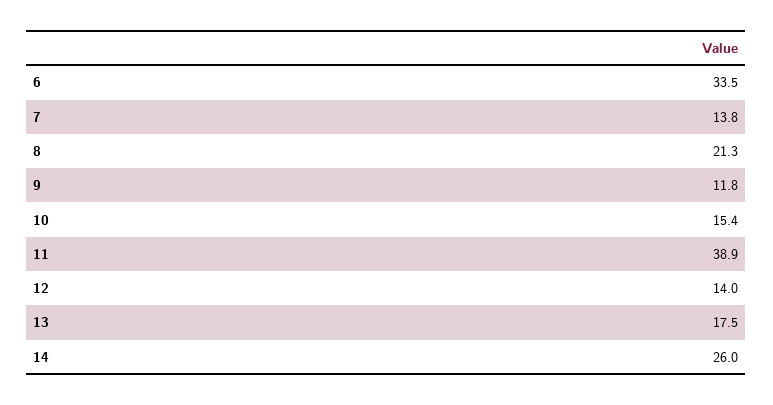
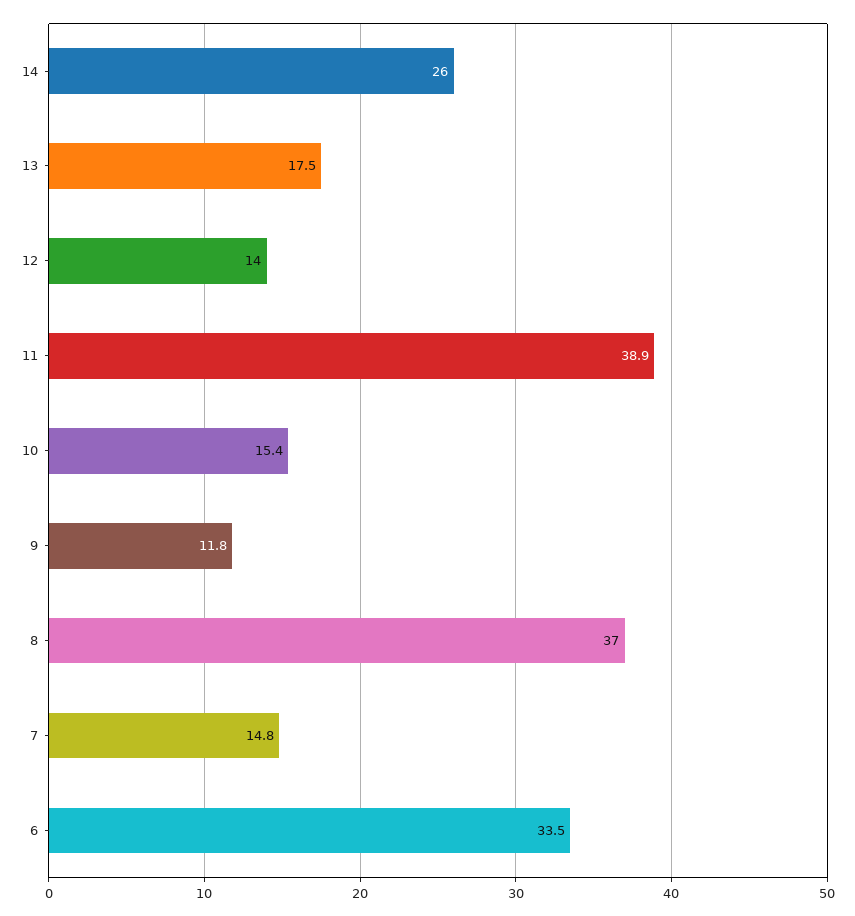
  {
    "6": 33.5,
-   "7": 13.8,
+   "7": 14.8,
-   "8": 21.3,
+   "8": 37,
    "9": 11.8,
    "10": 15.4,
    "11": 38.9,
    "12": 14,
    "13": 17.5,
    "14": 26
  }

